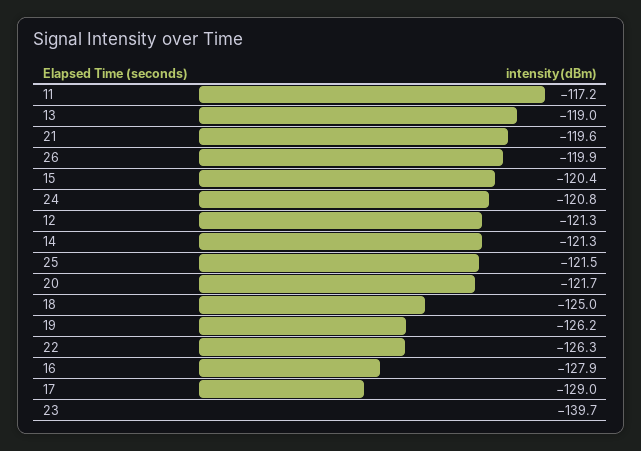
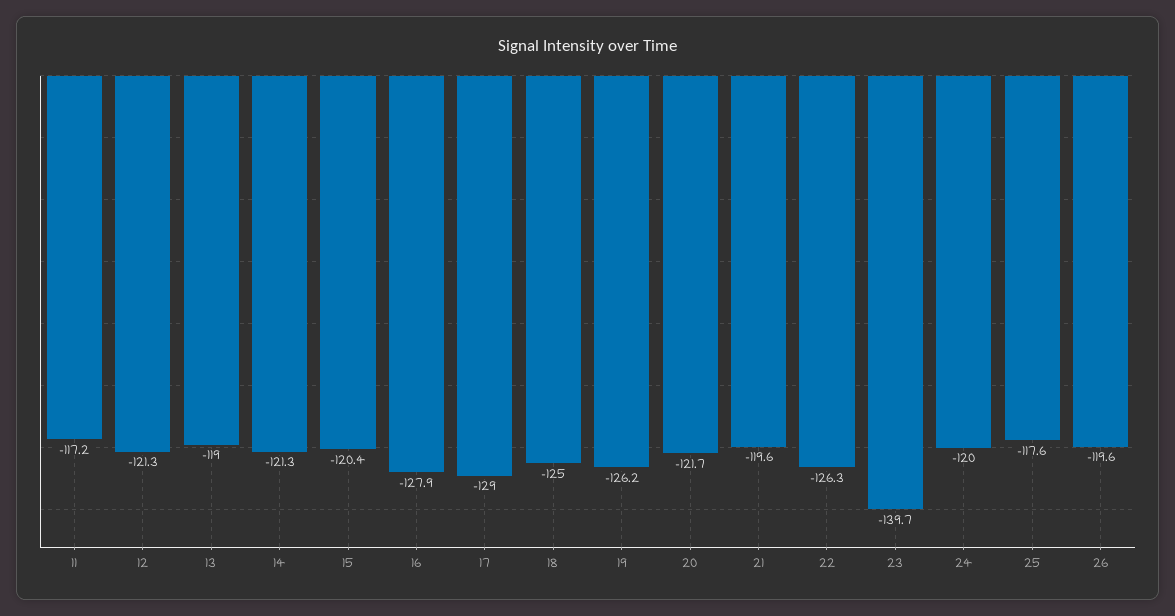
  {
    "11": -117.2,
    "13": -119,
    "21": -119.6,
-   "26": -119.9,
+   "26": -119.6,
    "15": -120.4,
-   "24": -120.8,
+   "24": -120,
    "12": -121.3,
    "14": -121.3,
-   "25": -121.5,
+   "25": -117.6,
    "20": -121.7,
    "18": -125,
    "19": -126.2,
    "22": -126.3,
    "16": -127.9,
    "17": -129,
    "23": -139.7
  }

